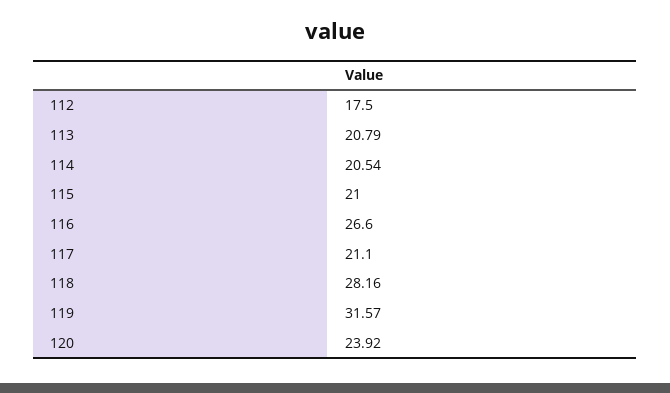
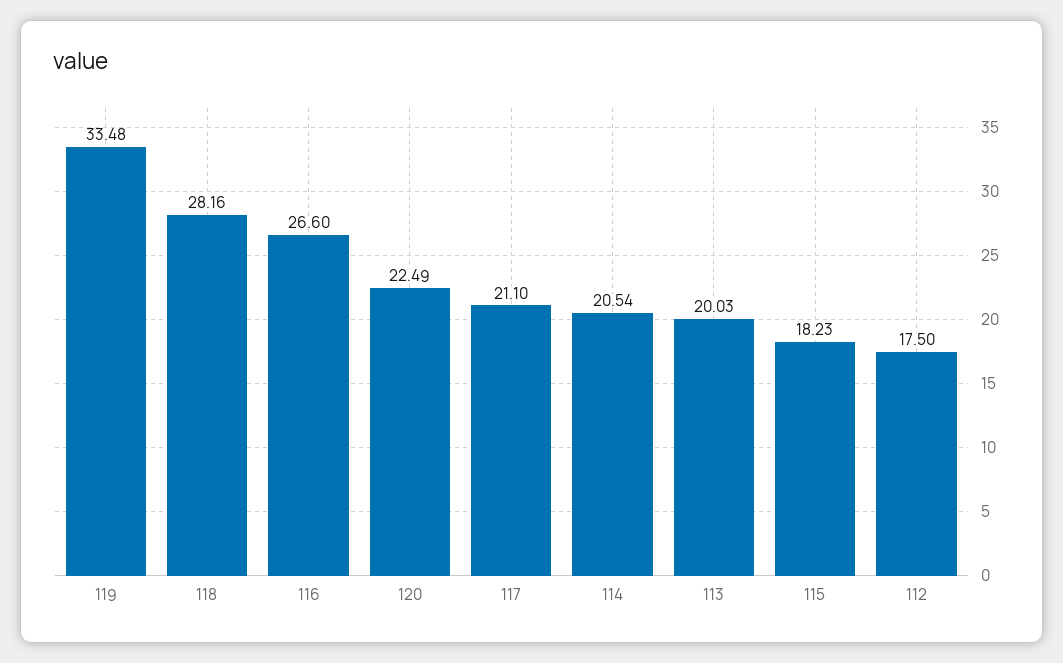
  {
    "112": 17.5,
-   "113": 20.79,
+   "113": 20.03,
    "114": 20.54,
-   "115": 21,
+   "115": 18.23,
    "116": 26.6,
    "117": 21.1,
    "118": 28.16,
-   "119": 31.57,
+   "119": 33.48,
-   "120": 23.92
+   "120": 22.49
  }

